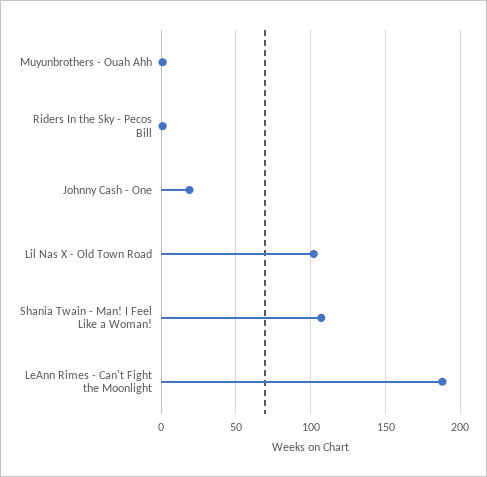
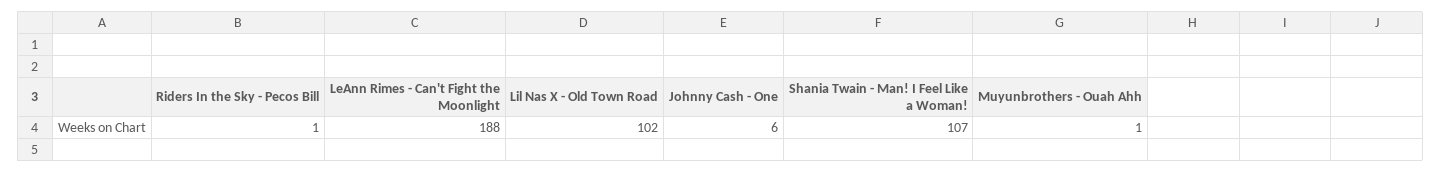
  {
    "Muyunbrothers - Ouah Ahh": 1,
    "Riders In the Sky - Pecos Bill": 1,
-   "Johnny Cash - One": 20,
+   "Johnny Cash - One": 6,
    "Lil Nas X - Old Town Road": 102,
    "Shania Twain - Man! I Feel Like a Woman!": 107,
    "LeAnn Rimes - Can't Fight the Moonlight": 188
  }

